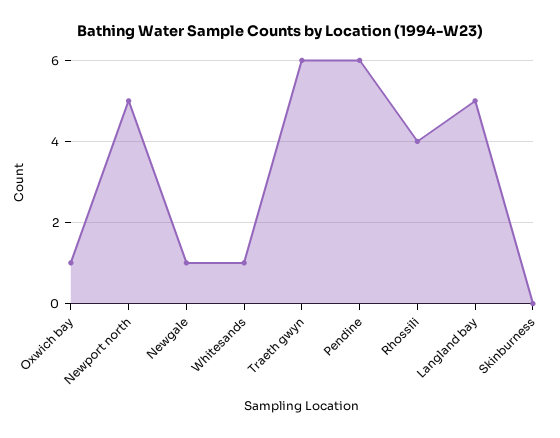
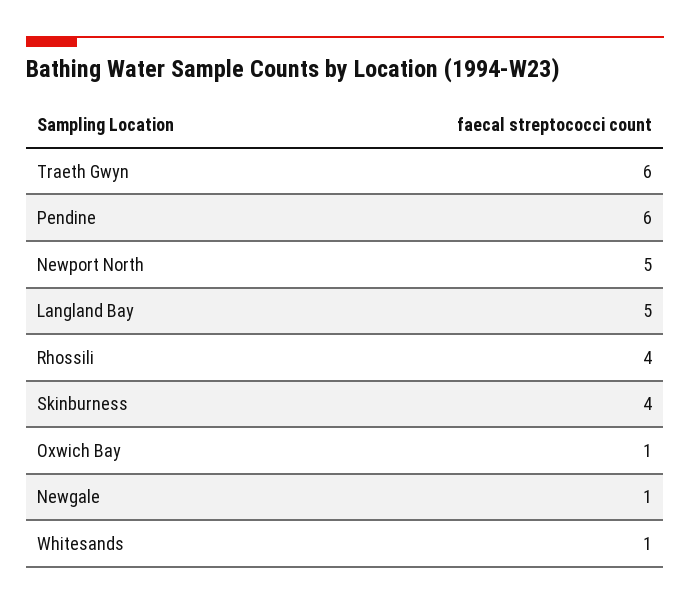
  {
    "Oxwich bay": 1,
    "Newport north": 5,
    "Newgale": 1,
    "Whitesands": 1,
    "Traeth gwyn": 6,
    "Pendine": 6,
    "Rhossili": 4,
    "Langland bay": 5,
-   "Skinburness": 0
+   "Skinburness": 4
  }

